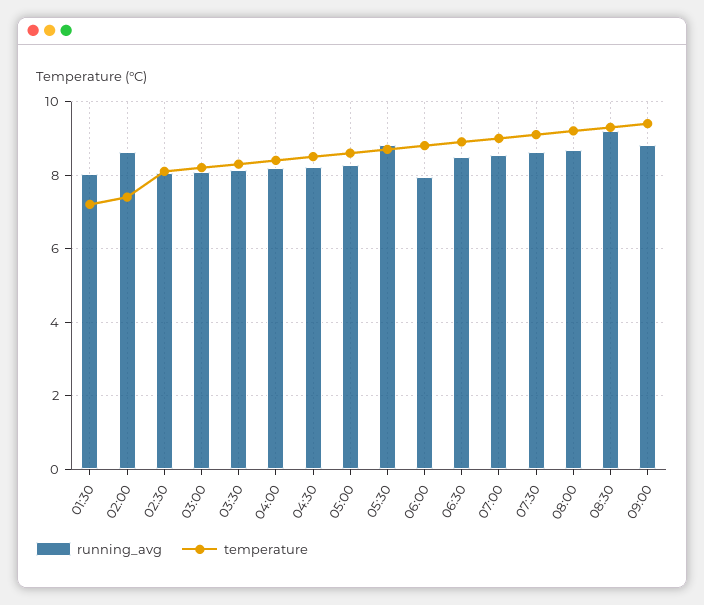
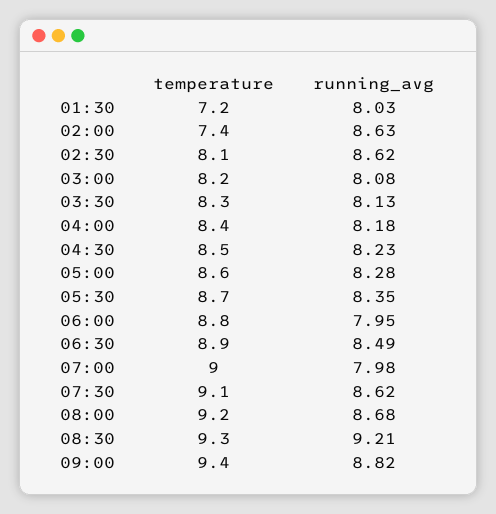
  {
    "running_avg": {
      "01:30": 8.03,
      "02:00": 8.63,
-     "02:30": 8,
+     "02:30": 8.62,
      "03:00": 8.08,
      "03:30": 8.13,
      "04:00": 8.18,
      "04:30": 8.23,
      "05:00": 8.28,
-     "05:30": 8.8,
+     "05:30": 8.35,
      "06:00": 7.95,
      "06:30": 8.49,
-     "07:00": 8.6,
+     "07:00": 7.98,
      "07:30": 8.62,
      "08:00": 8.68,
      "08:30": 9.21,
      "09:00": 8.82
    },
    "temperature": {
      "01:30": 7.2,
      "02:00": 7.4,
      "02:30": 8.1,
      "03:00": 8.2,
      "03:30": 8.3,
      "04:00": 8.4,
      "04:30": 8.5,
      "05:00": 8.6,
      "05:30": 8.7,
      "06:00": 8.8,
      "06:30": 8.9,
      "07:00": 9,
      "07:30": 9.1,
      "08:00": 9.2,
      "08:30": 9.3,
      "09:00": 9.4
    }
  }

